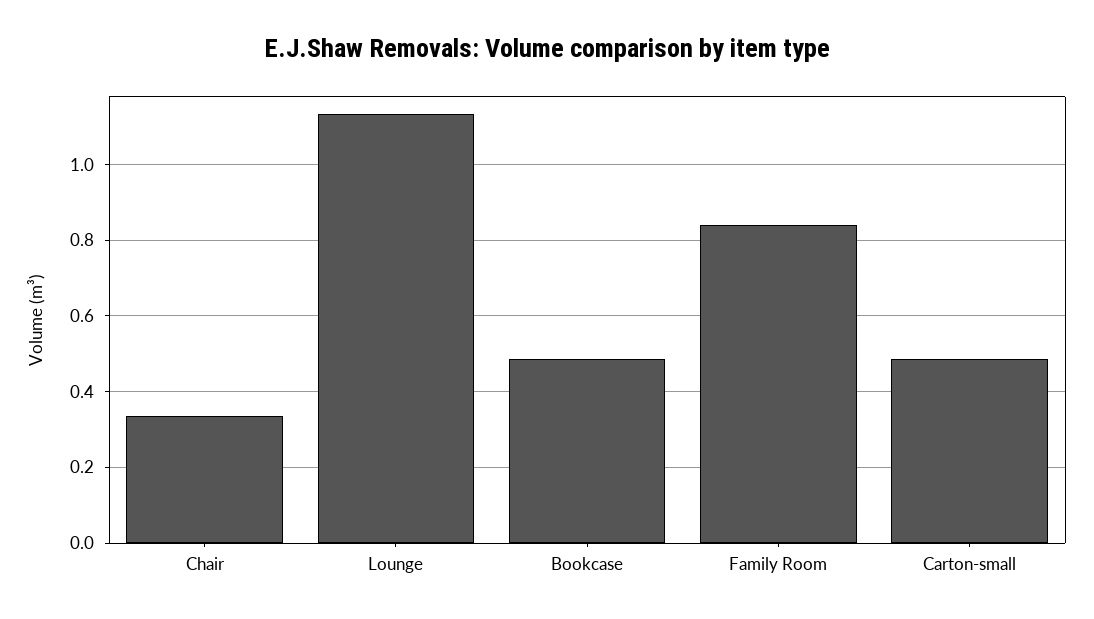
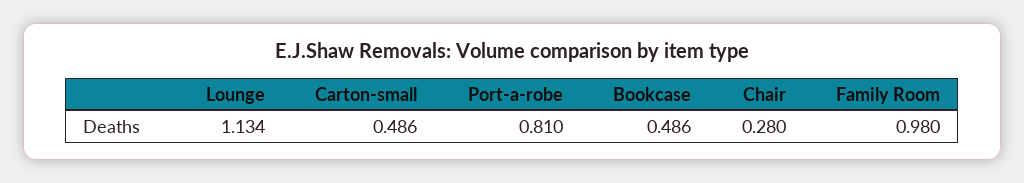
  {
-   "Chair": 0.34,
+   "Chair": 0.28,
    "Lounge": 1.134,
    "Bookcase": 0.486,
-   "Family Room": 0.84,
+   "Family Room": 0.98,
-   "Carton-small": 0.486
+   "Carton-small": 0.486,
+   "Port-a-robe": 0.81
  }

